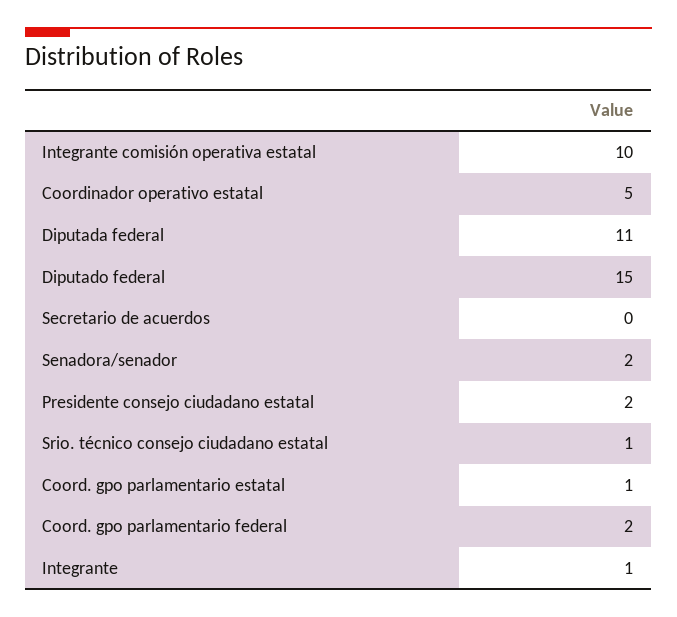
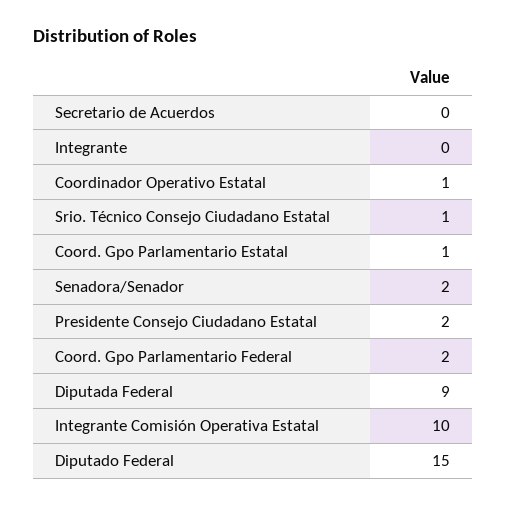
  {
    "Integrante comisión operativa estatal": 10,
-   "Coordinador operativo estatal": 5,
+   "Coordinador operativo estatal": 1,
-   "Diputada federal": 11,
+   "Diputada federal": 9,
    "Diputado federal": 15,
    "Secretario de acuerdos": 0,
    "Senadora/senador": 2,
    "Presidente consejo ciudadano estatal": 2,
    "Srio. técnico consejo ciudadano estatal": 1,
    "Coord. gpo parlamentario estatal": 1,
    "Coord. gpo parlamentario federal": 2,
-   "Integrante": 1
+   "Integrante": 0
  }

